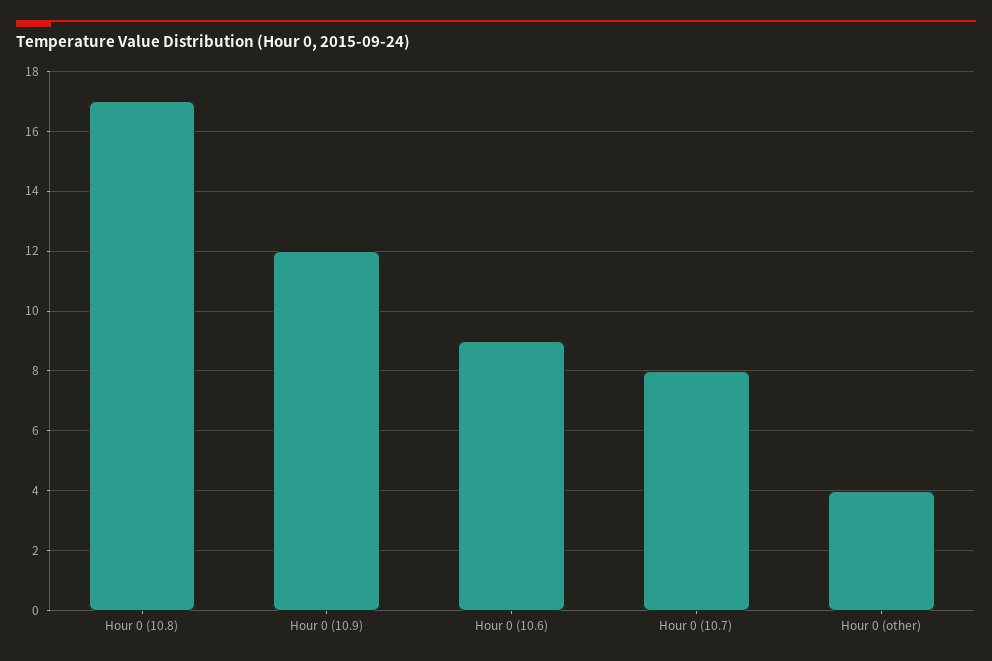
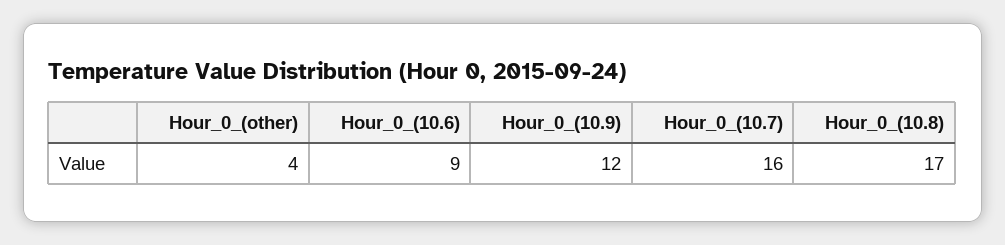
  {
    "Hour 0 (10.8)": 17,
    "Hour 0 (10.9)": 12,
    "Hour 0 (10.6)": 9,
-   "Hour 0 (10.7)": 8,
+   "Hour 0 (10.7)": 16,
    "Hour 0 (other)": 4
  }

